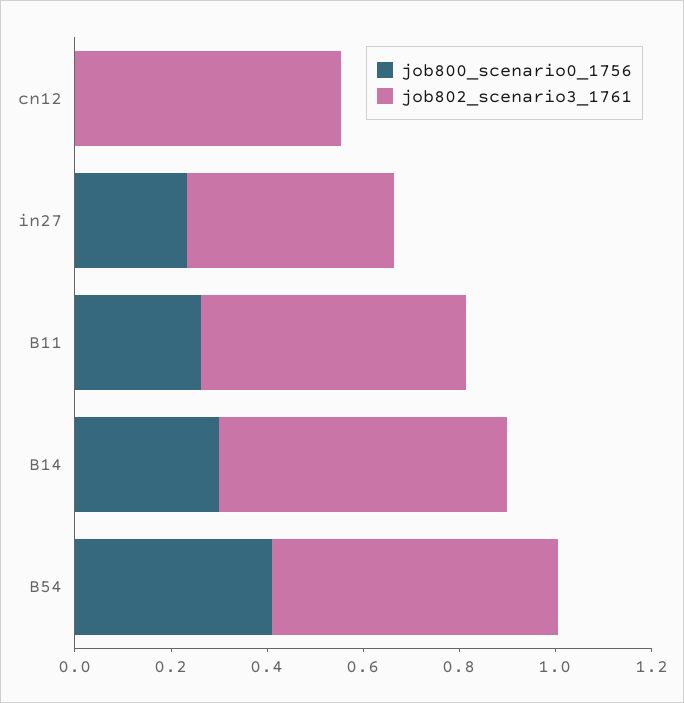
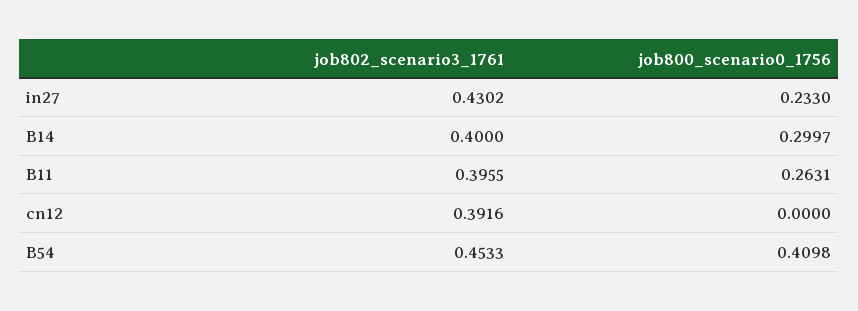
  {
    "job800_scenario0_1756": {
      "cn12": 0,
      "in27": 0.233,
      "B11": 0.2631,
      "B14": 0.2997,
      "B54": 0.4098
    },
    "job802_scenario3_1761": {
-     "cn12": 0.55,
+     "cn12": 0.3916,
      "in27": 0.4302,
-     "B11": 0.55,
+     "B11": 0.3955,
-     "B14": 0.6,
+     "B14": 0.4,
-     "B54": 0.6
+     "B54": 0.4533
    }
  }

